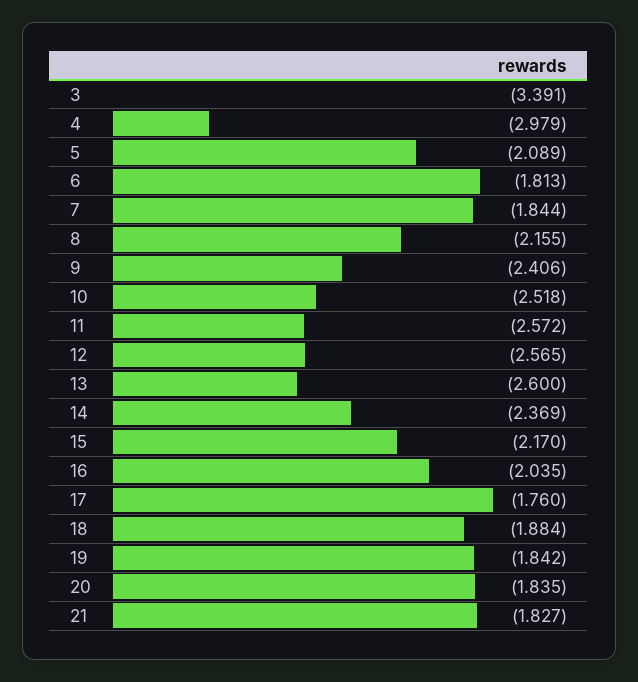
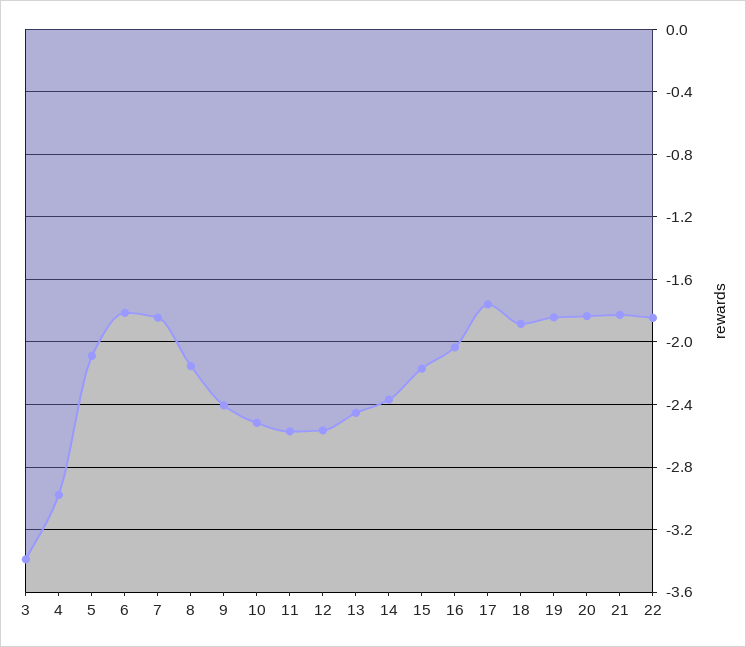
  {
    "3": -3.391,
    "4": -2.979,
    "5": -2.089,
    "6": -1.813,
    "7": -1.844,
    "8": -2.155,
    "9": -2.406,
    "10": -2.518,
    "11": -2.572,
    "12": -2.565,
-   "13": -2.6,
+   "13": -2.45,
    "14": -2.369,
    "15": -2.17,
    "16": -2.035,
    "17": -1.76,
    "18": -1.884,
    "19": -1.842,
    "20": -1.835,
-   "21": -1.827
+   "21": -1.827,
+   "22": -1.85
  }

